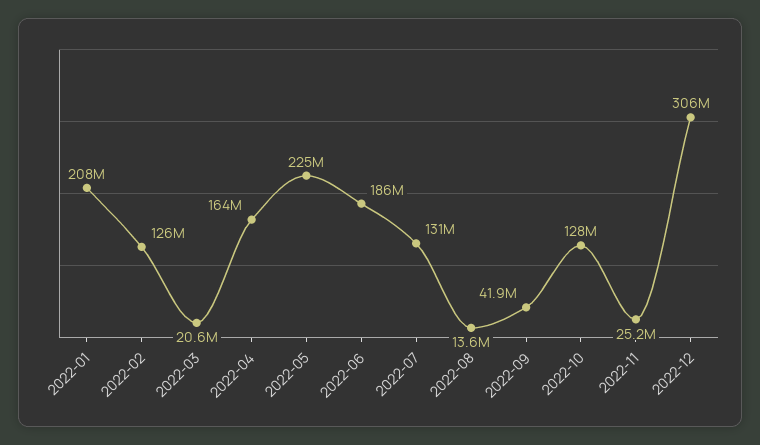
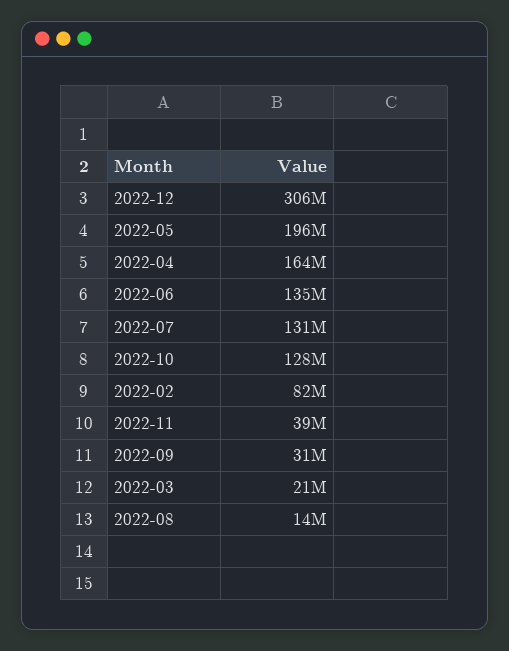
  {
-   "2022-01": 208000000,
-   "2022-02": 126000000,
+   "2022-02": 82000000,
    "2022-03": 20600000,
    "2022-04": 164000000,
-   "2022-05": 225000000,
+   "2022-05": 196000000,
-   "2022-06": 186000000,
+   "2022-06": 135000000,
    "2022-07": 131000000,
    "2022-08": 13600000,
-   "2022-09": 41900000,
+   "2022-09": 31000000,
    "2022-10": 128000000,
-   "2022-11": 25200000,
+   "2022-11": 39000000,
    "2022-12": 306000000
  }

